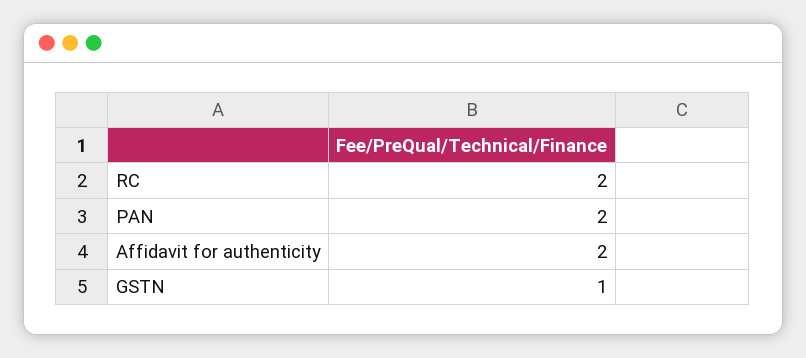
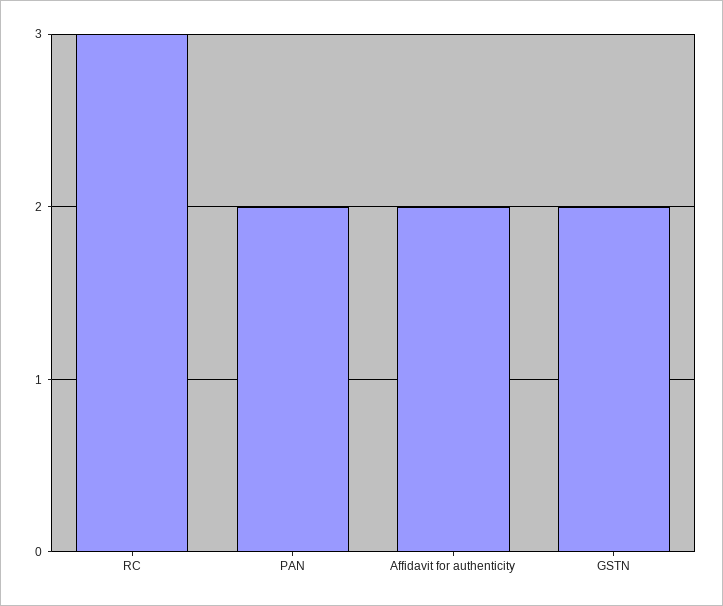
  {
-   "RC": 2,
+   "RC": 3,
    "PAN": 2,
    "Affidavit for authenticity": 2,
-   "GSTN": 1
+   "GSTN": 2
  }

